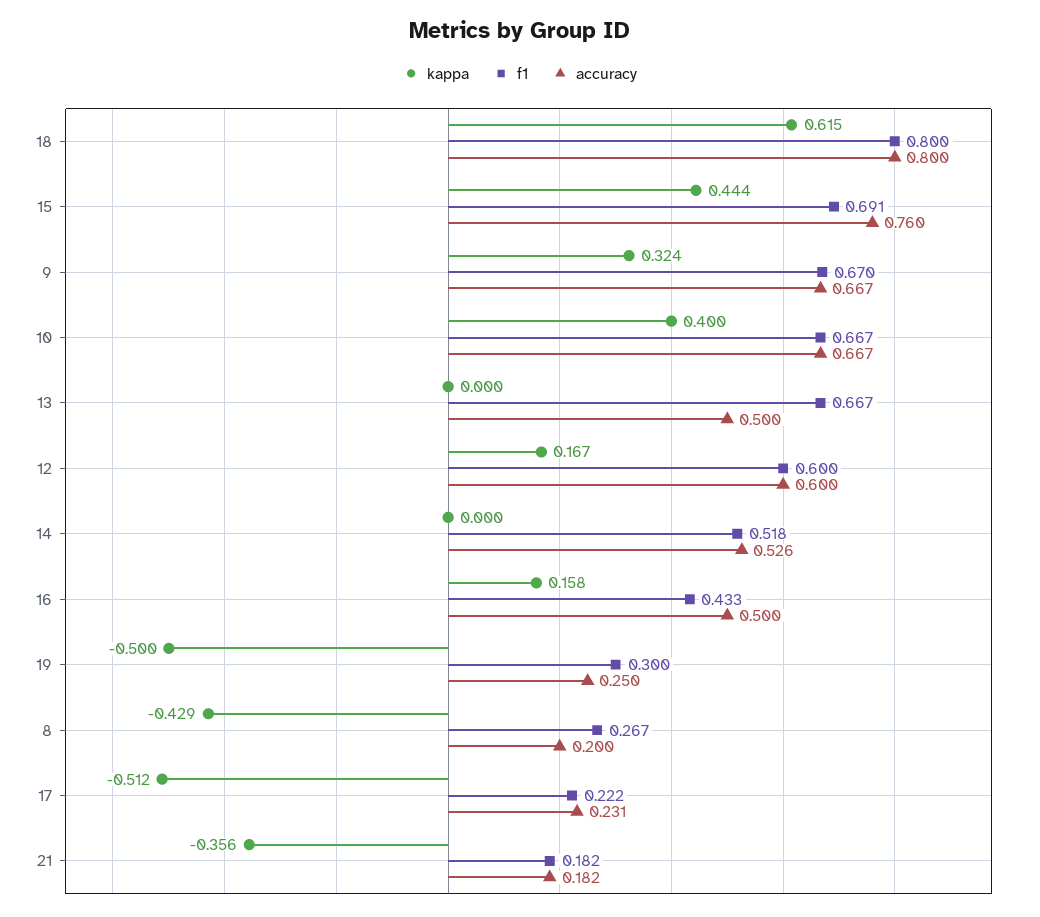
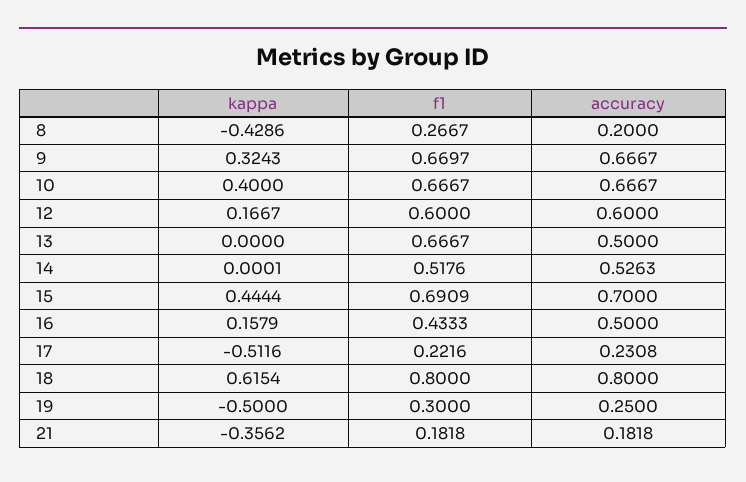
  {
    "kappa": {
      "18": 0.6154,
      "15": 0.4444,
      "9": 0.3243,
      "10": 0.4,
      "13": 0,
      "12": 0.1667,
      "14": 0.0001,
      "16": 0.1579,
      "19": -0.5,
      "8": -0.4286,
      "17": -0.5116,
      "21": -0.3562
    },
    "f1": {
      "18": 0.8,
      "15": 0.6909,
      "9": 0.6697,
      "10": 0.6667,
      "13": 0.6667,
      "12": 0.6,
      "14": 0.5176,
      "16": 0.4333,
      "19": 0.3,
      "8": 0.2667,
      "17": 0.2216,
      "21": 0.1818
    },
    "accuracy": {
      "18": 0.8,
-     "15": 0.76,
+     "15": 0.7,
      "9": 0.6667,
      "10": 0.6667,
      "13": 0.5,
      "12": 0.6,
      "14": 0.5263,
      "16": 0.5,
      "19": 0.25,
      "8": 0.2,
      "17": 0.2308,
      "21": 0.1818
    }
  }

